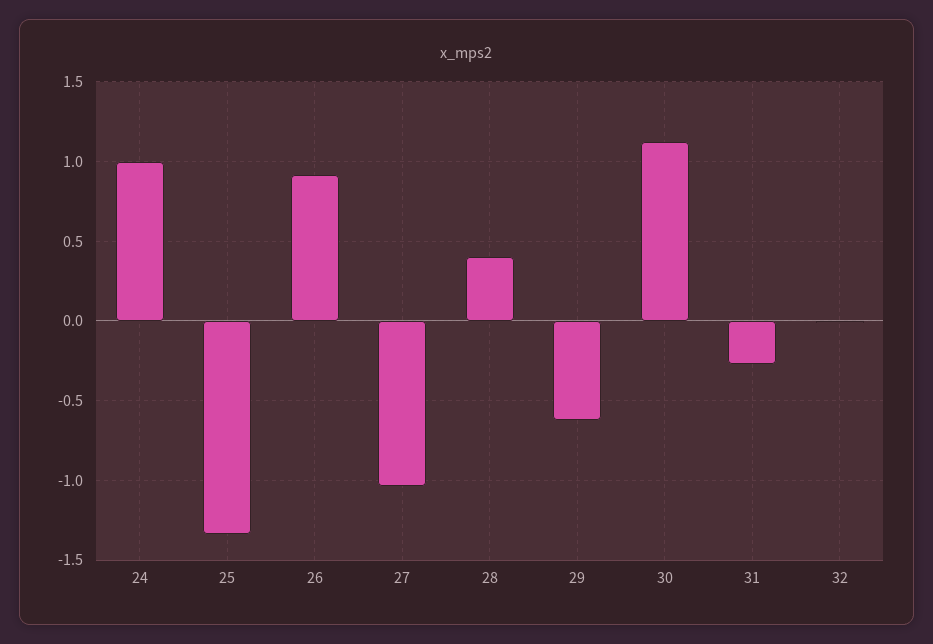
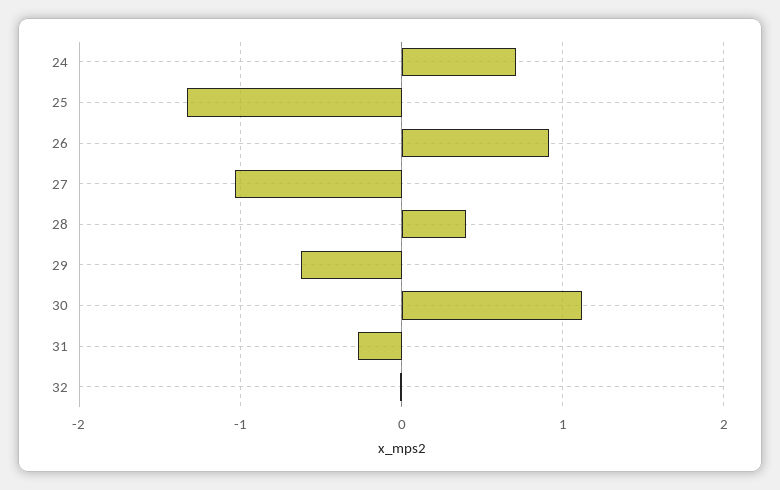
  {
-   "24": 1,
+   "24": 0.7,
    "25": -1.35,
    "26": 0.9,
    "27": -1.05,
    "28": 0.4,
    "29": -0.6,
    "30": 1.1,
    "31": -0.25,
    "32": 0
  }

